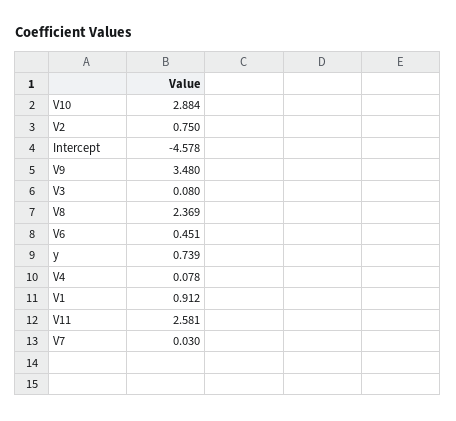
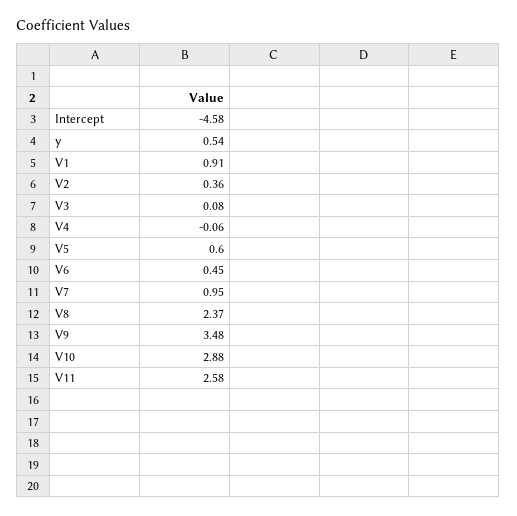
  {
    "V10": 2.884,
-   "V2": 0.75,
+   "V2": 0.36,
    "Intercept": -4.578,
    "V9": 3.48,
    "V3": 0.08,
    "V8": 2.369,
    "V6": 0.451,
-   "y": 0.739,
+   "y": 0.54,
-   "V4": 0.078,
+   "V4": -0.06,
    "V1": 0.912,
    "V11": 2.581,
-   "V7": 0.03
+   "V7": 0.95,
+   "V5": 0.6
  }

